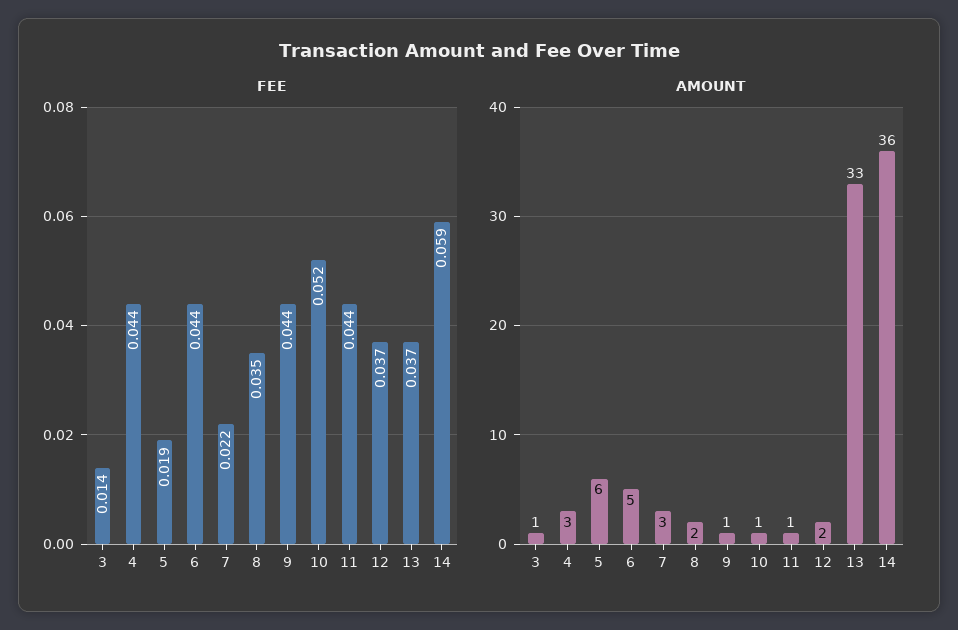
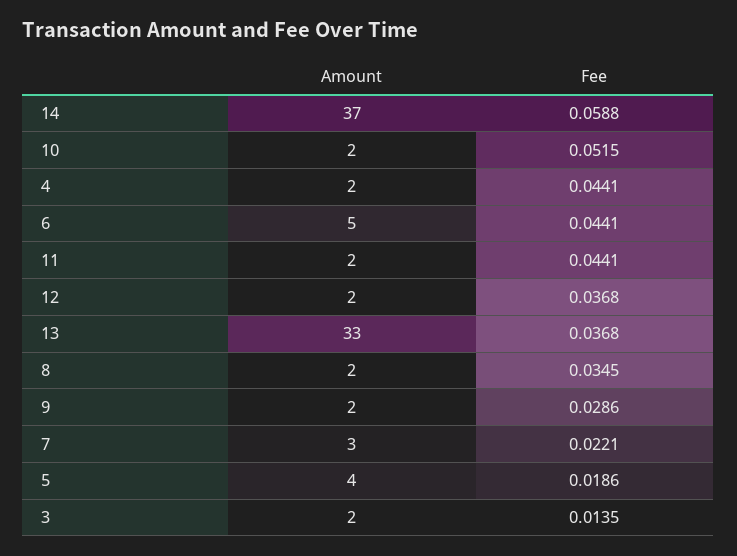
  {
    "FEE": {
      "3": 0.0135,
      "4": 0.0441,
      "5": 0.0186,
      "6": 0.0441,
      "7": 0.0221,
      "8": 0.0345,
-     "9": 0.044,
+     "9": 0.0286,
      "10": 0.0515,
      "11": 0.0441,
      "12": 0.0368,
      "13": 0.0368,
      "14": 0.0588
    },
    "AMOUNT": {
-     "3": 1,
+     "3": 2,
-     "4": 3,
+     "4": 2,
-     "5": 6,
+     "5": 4,
      "6": 5,
      "7": 3,
      "8": 2,
-     "9": 1,
+     "9": 2,
-     "10": 1,
+     "10": 2,
-     "11": 1,
+     "11": 2,
      "12": 2,
      "13": 33,
-     "14": 36
+     "14": 37
    }
  }

